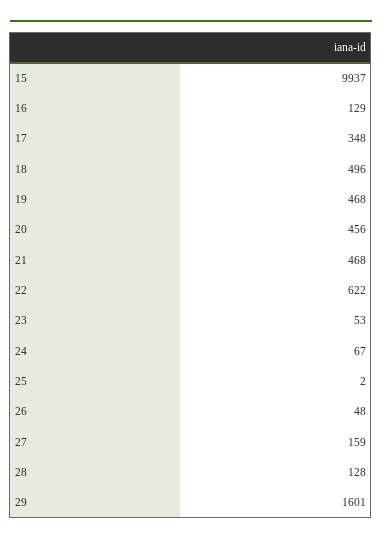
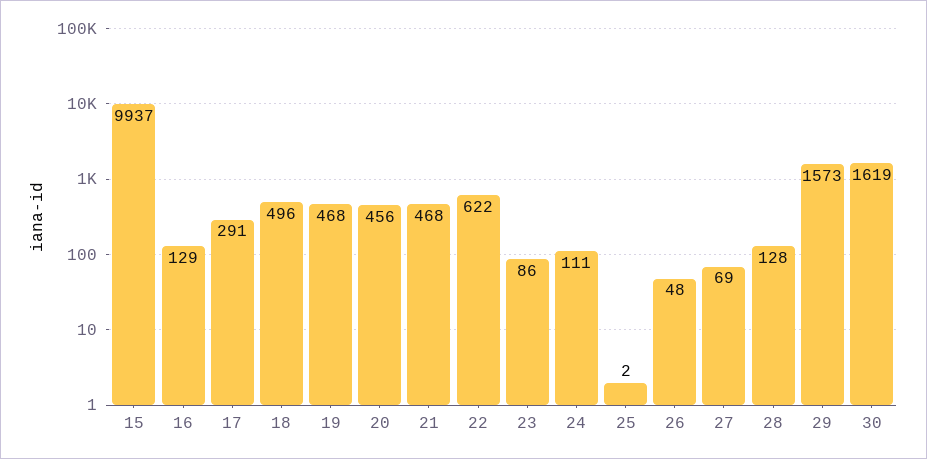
  {
    "15": 9937,
    "16": 129,
-   "17": 348,
+   "17": 291,
    "18": 496,
    "19": 468,
    "20": 456,
    "21": 468,
    "22": 622,
-   "23": 53,
+   "23": 86,
-   "24": 67,
+   "24": 111,
    "25": 2,
    "26": 48,
-   "27": 159,
+   "27": 69,
    "28": 128,
-   "29": 1601
+   "29": 1573,
+   "30": 1619
  }

